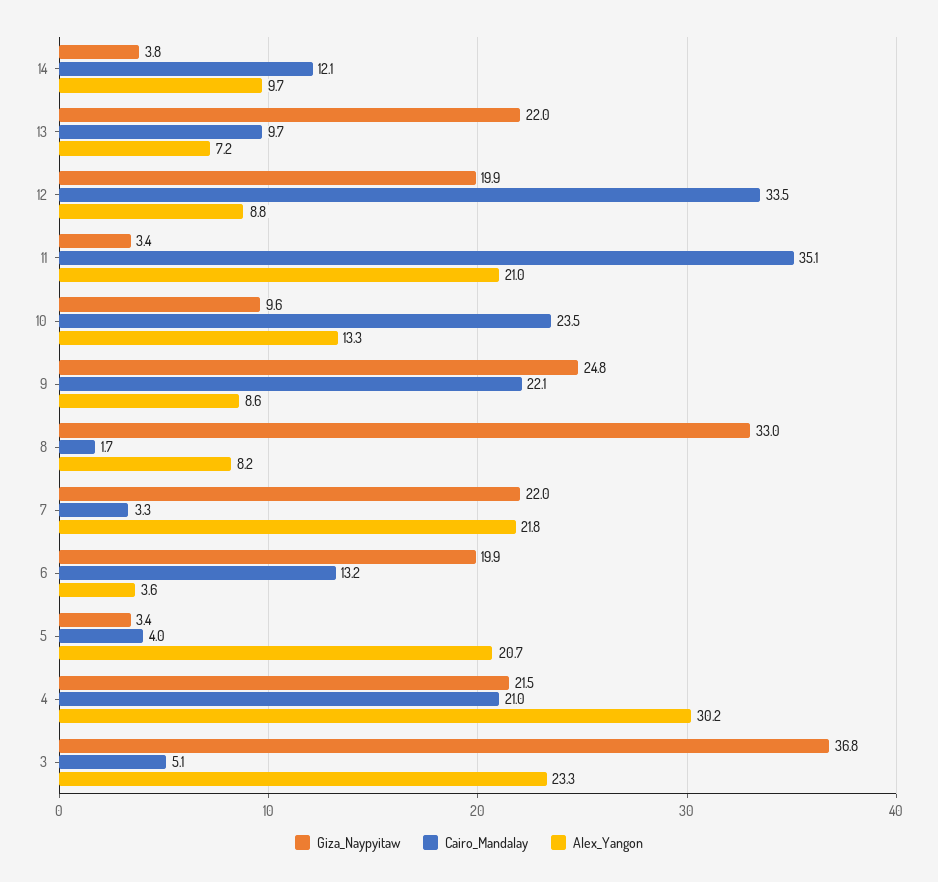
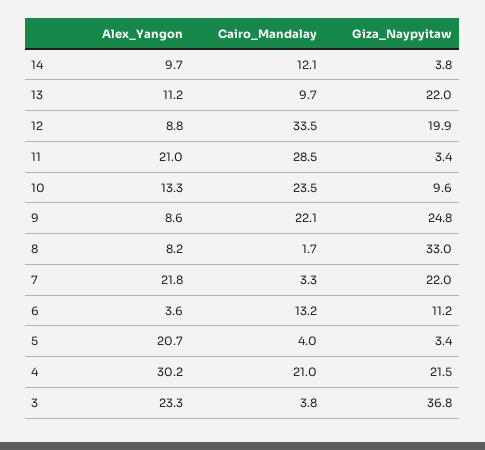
  {
    "Giza_Naypyitaw": {
      "14": 3.8,
      "13": 22,
      "12": 19.9,
      "11": 3.4,
      "10": 9.6,
      "9": 24.8,
      "8": 33,
      "7": 22,
-     "6": 19.9,
+     "6": 11.2,
      "5": 3.4,
      "4": 21.5,
      "3": 36.8
    },
    "Cairo_Mandalay": {
      "14": 12.1,
      "13": 9.7,
      "12": 33.5,
-     "11": 35.1,
+     "11": 28.5,
      "10": 23.5,
      "9": 22.1,
      "8": 1.7,
      "7": 3.3,
      "6": 13.2,
      "5": 4,
      "4": 21,
-     "3": 5.1
+     "3": 3.8
    },
    "Alex_Yangon": {
      "14": 9.7,
-     "13": 7.2,
+     "13": 11.2,
      "12": 8.8,
      "11": 21,
      "10": 13.3,
      "9": 8.6,
      "8": 8.2,
      "7": 21.8,
      "6": 3.6,
      "5": 20.7,
      "4": 30.2,
      "3": 23.3
    }
  }

